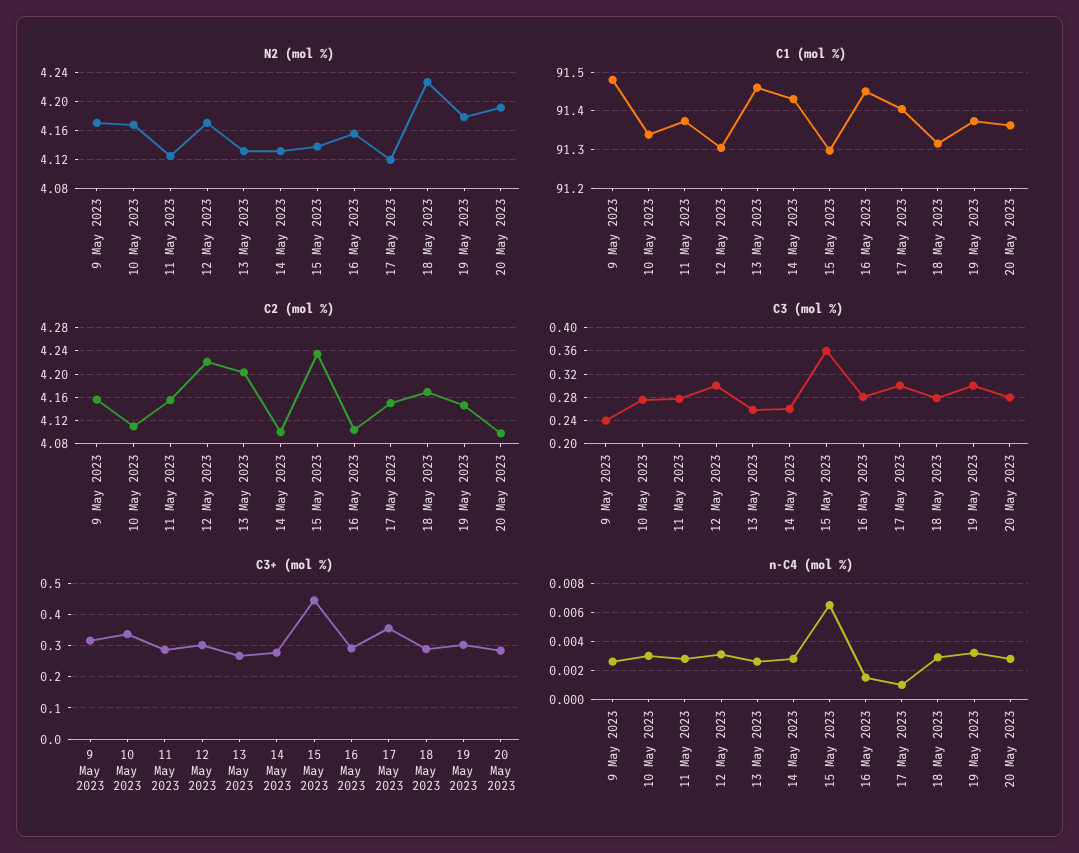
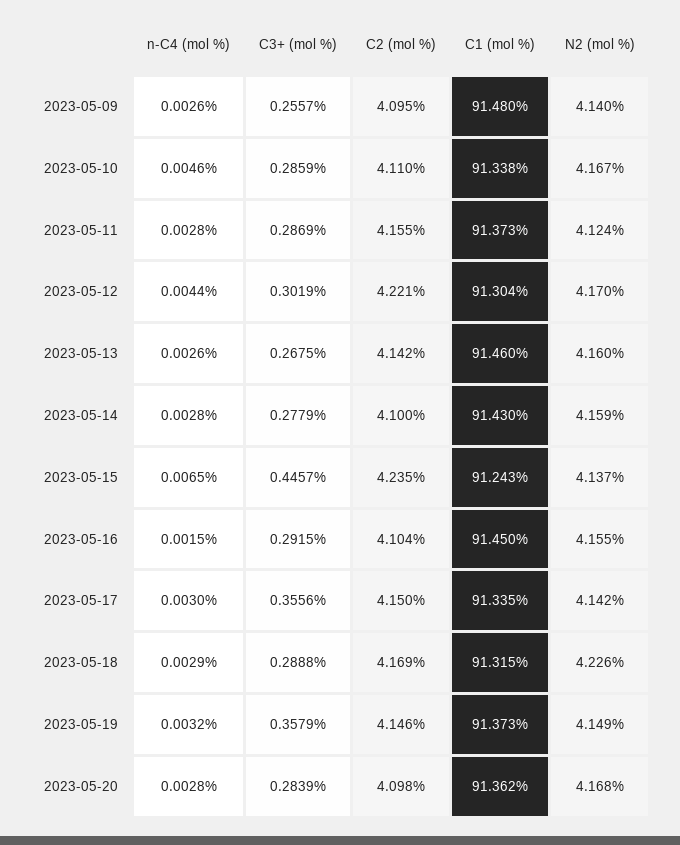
  {
    "N2 (mol %)": {
-     "9 May 2023": 4.17,
+     "9 May 2023": 4.14,
      "10 May 2023": 4.167,
      "11 May 2023": 4.124,
      "12 May 2023": 4.17,
-     "13 May 2023": 4.13,
+     "13 May 2023": 4.16,
-     "14 May 2023": 4.13,
+     "14 May 2023": 4.159,
      "15 May 2023": 4.137,
      "16 May 2023": 4.155,
-     "17 May 2023": 4.12,
+     "17 May 2023": 4.142,
      "18 May 2023": 4.226,
-     "19 May 2023": 4.18,
+     "19 May 2023": 4.149,
-     "20 May 2023": 4.19
+     "20 May 2023": 4.168
    },
    "C1 (mol %)": {
      "9 May 2023": 91.48,
      "10 May 2023": 91.338,
      "11 May 2023": 91.373,
      "12 May 2023": 91.304,
      "13 May 2023": 91.46,
      "14 May 2023": 91.43,
-     "15 May 2023": 91.3,
+     "15 May 2023": 91.243,
      "16 May 2023": 91.45,
-     "17 May 2023": 91.4,
+     "17 May 2023": 91.335,
      "18 May 2023": 91.315,
      "19 May 2023": 91.373,
      "20 May 2023": 91.362
    },
    "C2 (mol %)": {
-     "9 May 2023": 4.16,
+     "9 May 2023": 4.095,
      "10 May 2023": 4.11,
      "11 May 2023": 4.155,
      "12 May 2023": 4.221,
-     "13 May 2023": 4.2,
+     "13 May 2023": 4.142,
      "14 May 2023": 4.1,
      "15 May 2023": 4.235,
      "16 May 2023": 4.104,
      "17 May 2023": 4.15,
      "18 May 2023": 4.169,
      "19 May 2023": 4.146,
      "20 May 2023": 4.098
    },
-   "C3 (mol %)": {
-     "9 May 2023": 0.24,
-     "10 May 2023": 0.28,
-     "11 May 2023": 0.28,
-     "12 May 2023": 0.3,
-     "13 May 2023": 0.26,
-     "14 May 2023": 0.26,
-     "15 May 2023": 0.36,
-     "16 May 2023": 0.28,
-     "17 May 2023": 0.3,
-     "18 May 2023": 0.28,
-     "19 May 2023": 0.3,
-     "20 May 2023": 0.28
-   },
    "C3+ (mol %)": {
-     "9 May 2023": 0.32,
+     "9 May 2023": 0.2557,
-     "10 May 2023": 0.34,
+     "10 May 2023": 0.2859,
      "11 May 2023": 0.2869,
      "12 May 2023": 0.3019,
      "13 May 2023": 0.2675,
      "14 May 2023": 0.2779,
      "15 May 2023": 0.4457,
      "16 May 2023": 0.2915,
      "17 May 2023": 0.3556,
      "18 May 2023": 0.2888,
-     "19 May 2023": 0.3,
+     "19 May 2023": 0.3579,
      "20 May 2023": 0.2839
    },
    "n-C4 (mol %)": {
      "9 May 2023": 0.0026,
-     "10 May 2023": 0.003,
+     "10 May 2023": 0.0046,
      "11 May 2023": 0.0028,
-     "12 May 2023": 0.003,
+     "12 May 2023": 0.0044,
      "13 May 2023": 0.0026,
      "14 May 2023": 0.0028,
      "15 May 2023": 0.0065,
      "16 May 2023": 0.0015,
-     "17 May 2023": 0.001,
+     "17 May 2023": 0.003,
      "18 May 2023": 0.0029,
      "19 May 2023": 0.0032,
      "20 May 2023": 0.0028
    }
  }

